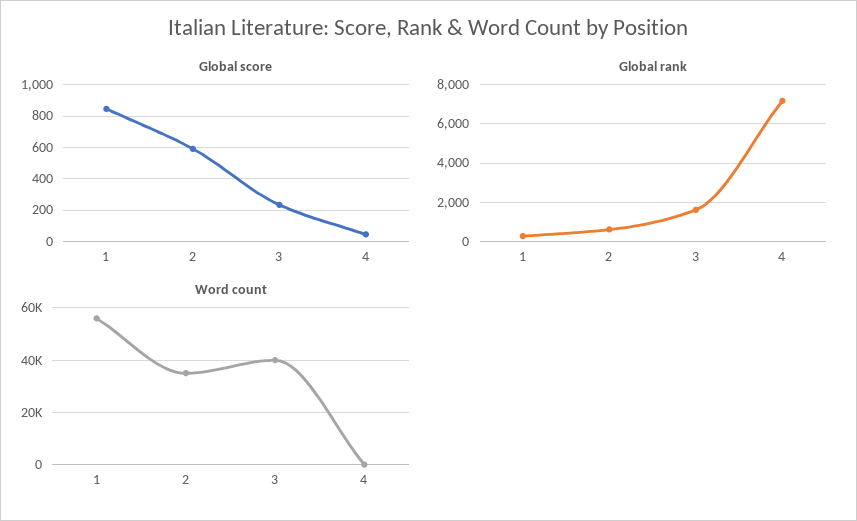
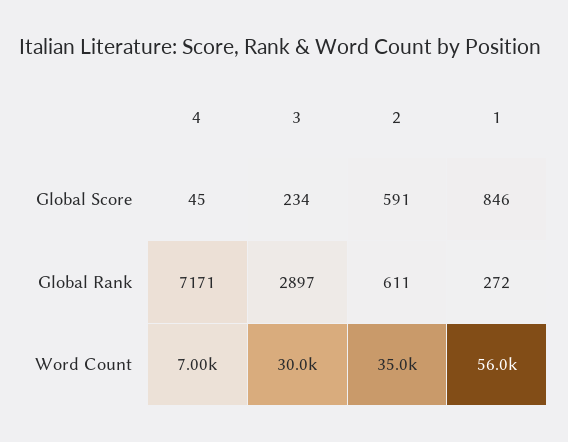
  {
    "Global score": {
      "1": 846,
      "2": 591,
      "3": 234,
      "4": 45
    },
    "Global rank": {
      "1": 272,
      "2": 611,
-     "3": 1500,
+     "3": 2897,
      "4": 7171
    },
    "Word count": {
      "1": 56000,
      "2": 35000,
-     "3": 40000,
+     "3": 30000,
-     "4": 0
+     "4": 7000
    }
  }

